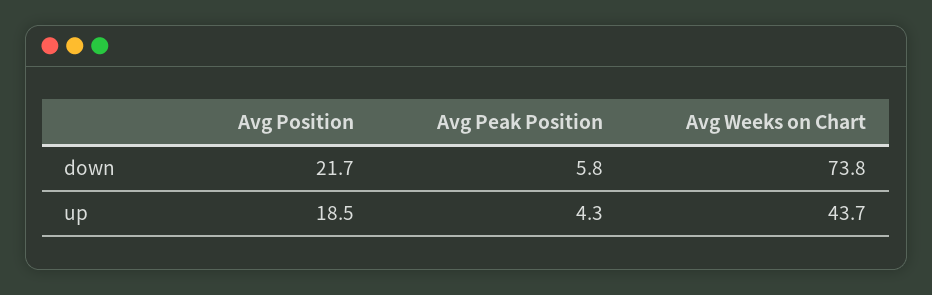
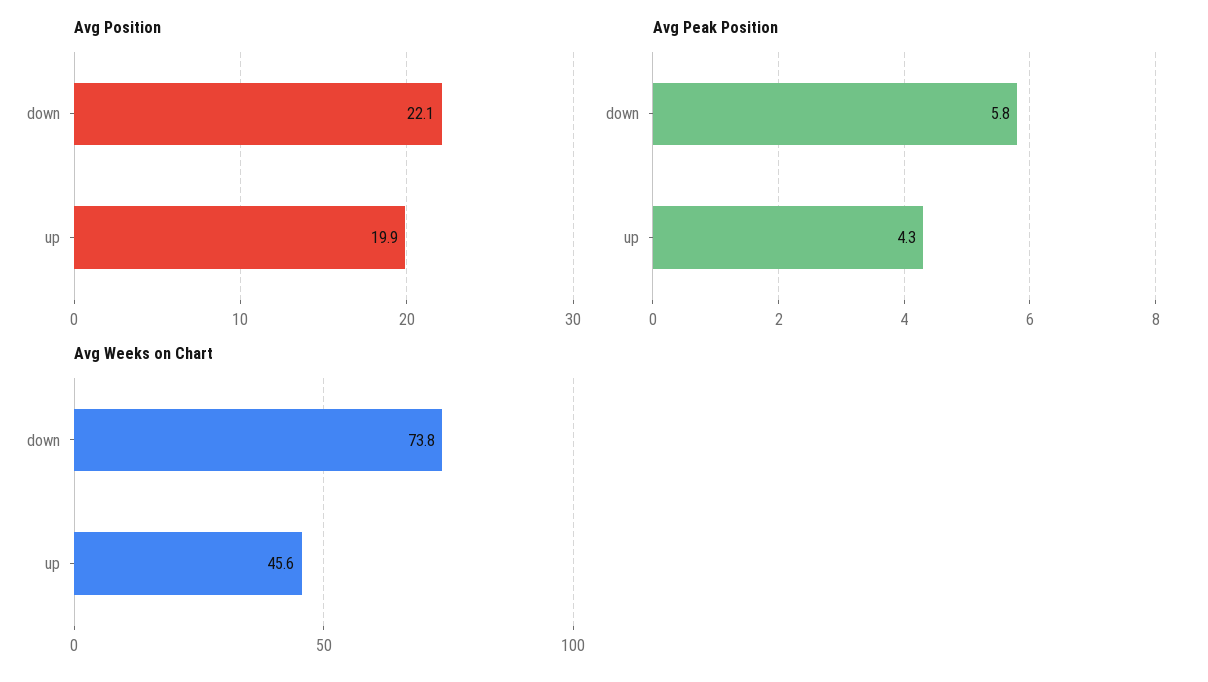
  {
    "Avg Position": {
-     "down": 21.7,
+     "down": 22.1,
-     "up": 18.5
+     "up": 19.9
    },
    "Avg Peak Position": {
      "down": 5.8,
      "up": 4.3
    },
    "Avg Weeks on Chart": {
      "down": 73.8,
-     "up": 43.7
+     "up": 45.6
    }
  }

